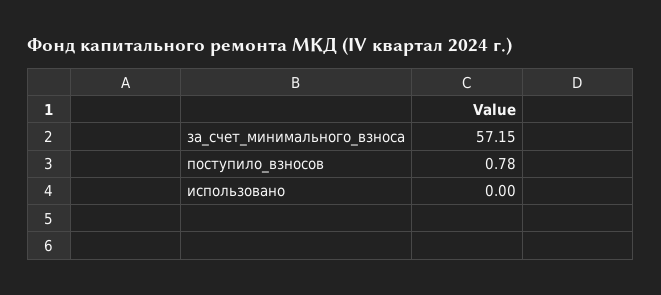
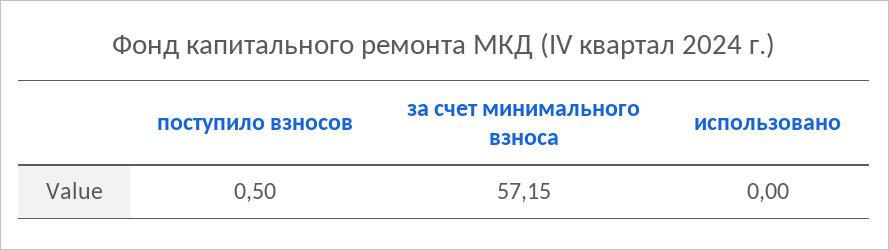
  {
    "за_счет_минимального_взноса": 57.15,
-   "поступило_взносов": 0.78,
+   "поступило_взносов": 0.5,
    "использовано": 0
  }

